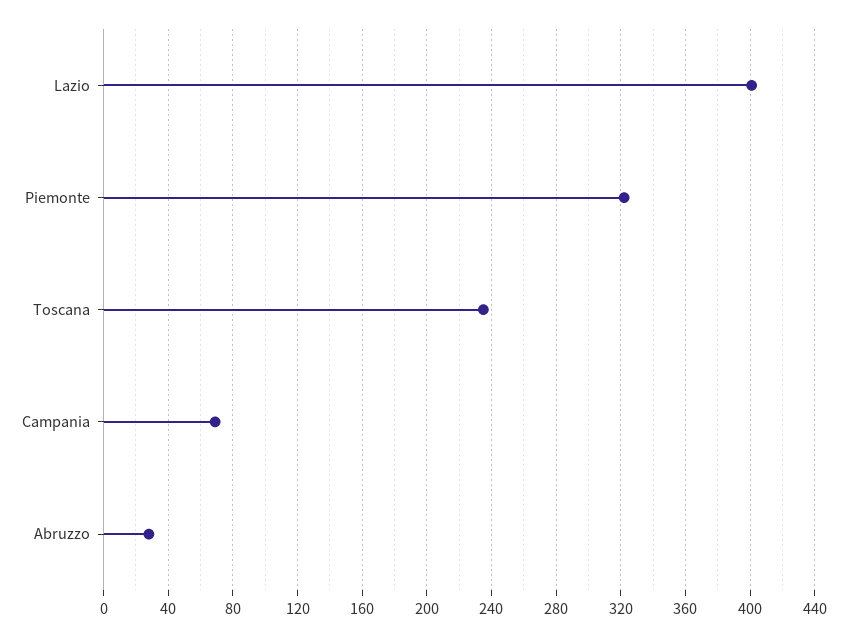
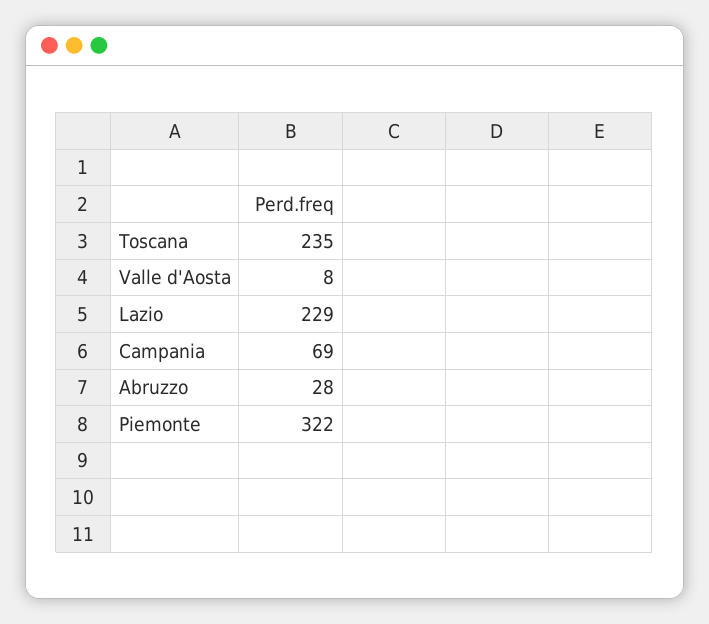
  {
-   "Lazio": 400,
+   "Lazio": 229,
    "Piemonte": 322,
    "Toscana": 235,
    "Campania": 69,
-   "Abruzzo": 28
+   "Abruzzo": 28,
+   "Valle d'Aosta": 8
  }

